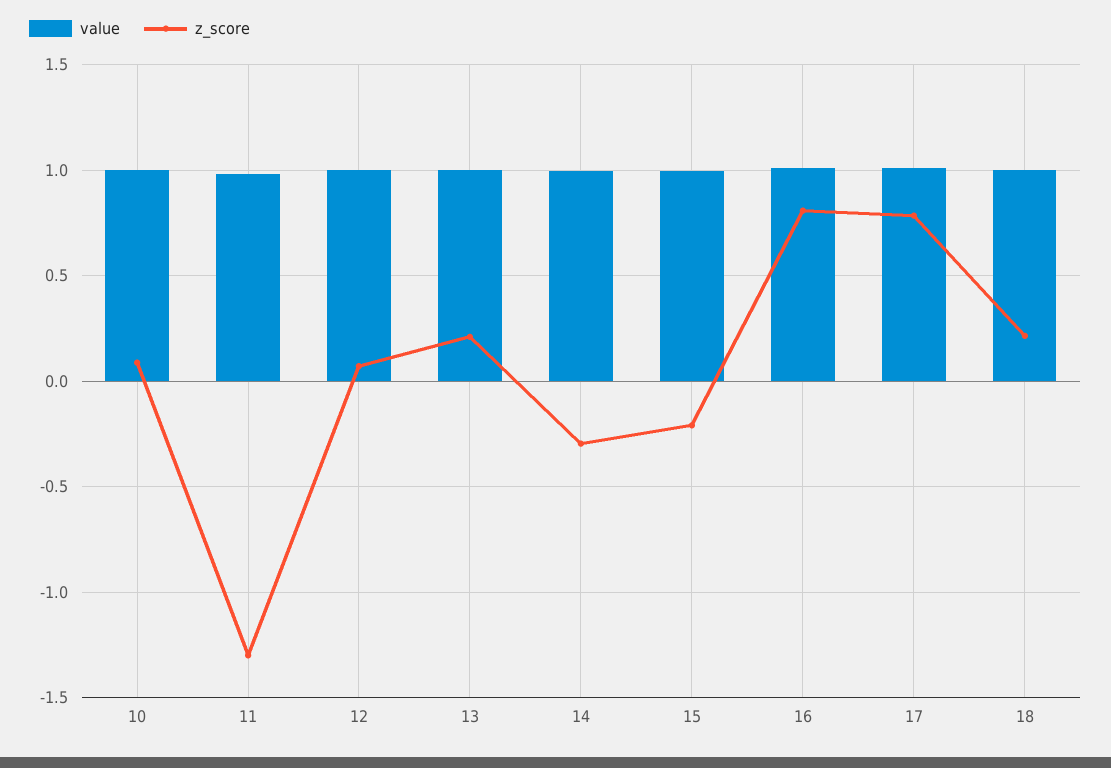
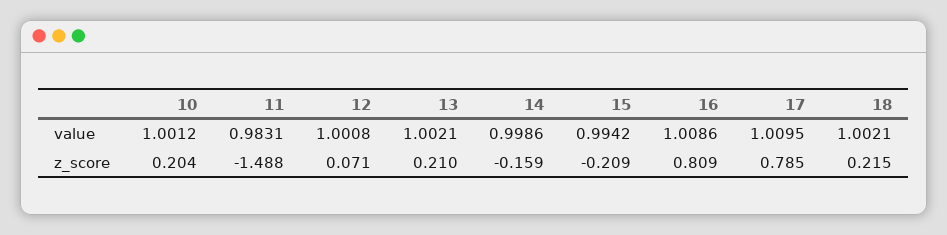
  {
    "value": {
      "10": 1.0012,
      "11": 0.9831,
      "12": 1.0008,
      "13": 1.0021,
      "14": 0.9986,
      "15": 0.9942,
      "16": 1.0086,
      "17": 1.0095,
      "18": 1.0021
    },
    "z_score": {
-     "10": 0.1,
+     "10": 0.204,
-     "11": -1.3,
+     "11": -1.488,
      "12": 0.071,
      "13": 0.21,
-     "14": -0.3,
+     "14": -0.159,
      "15": -0.209,
      "16": 0.809,
      "17": 0.785,
      "18": 0.215
    }
  }

